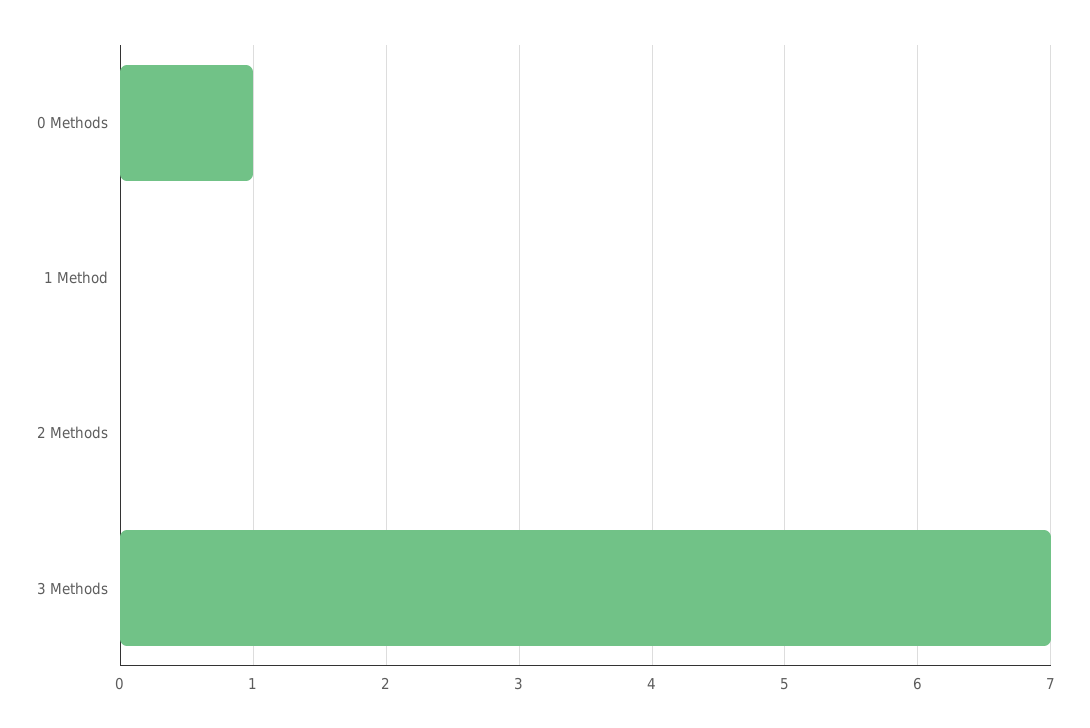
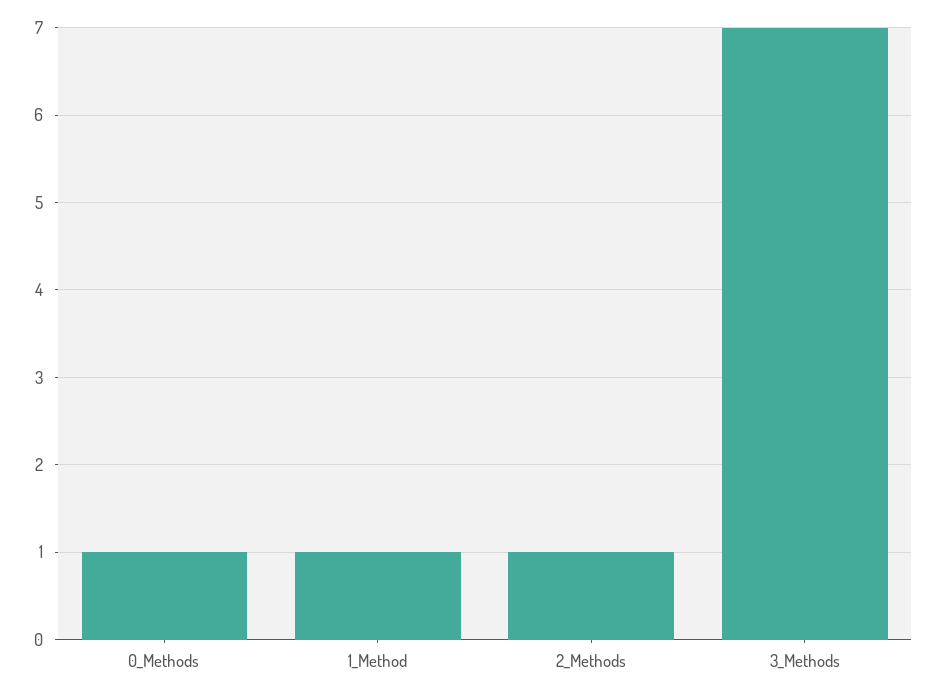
  {
    "0 Methods": 1,
-   "1 Method": 0,
+   "1 Method": 1,
-   "2 Methods": 0,
+   "2 Methods": 1,
    "3 Methods": 7
  }

